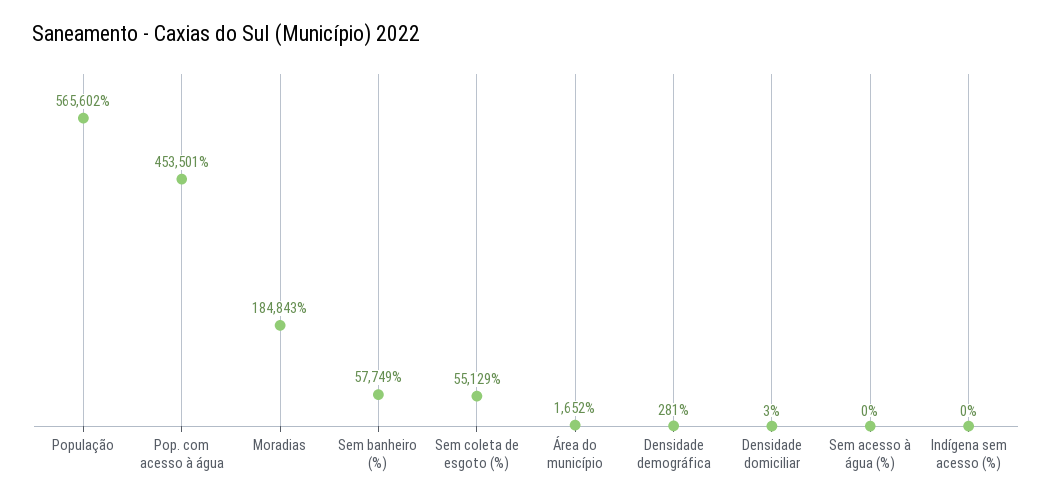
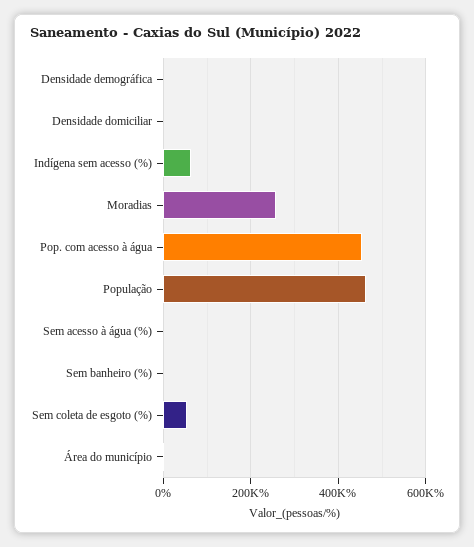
  {
-   "População": 565602,
+   "População": 460000,
    "Pop. com acesso à água": 453501,
-   "Moradias": 184843,
+   "Moradias": 260000,
-   "Sem banheiro (%)": 57749,
+   "Sem banheiro (%)": 0,
    "Sem coleta de esgoto (%)": 55129,
    "Área do município": 1652,
    "Densidade demográfica": 281,
    "Densidade domiciliar": 3,
    "Sem acesso à água (%)": 0,
-   "Indígena sem acesso (%)": 0
+   "Indígena sem acesso (%)": 60000
  }

